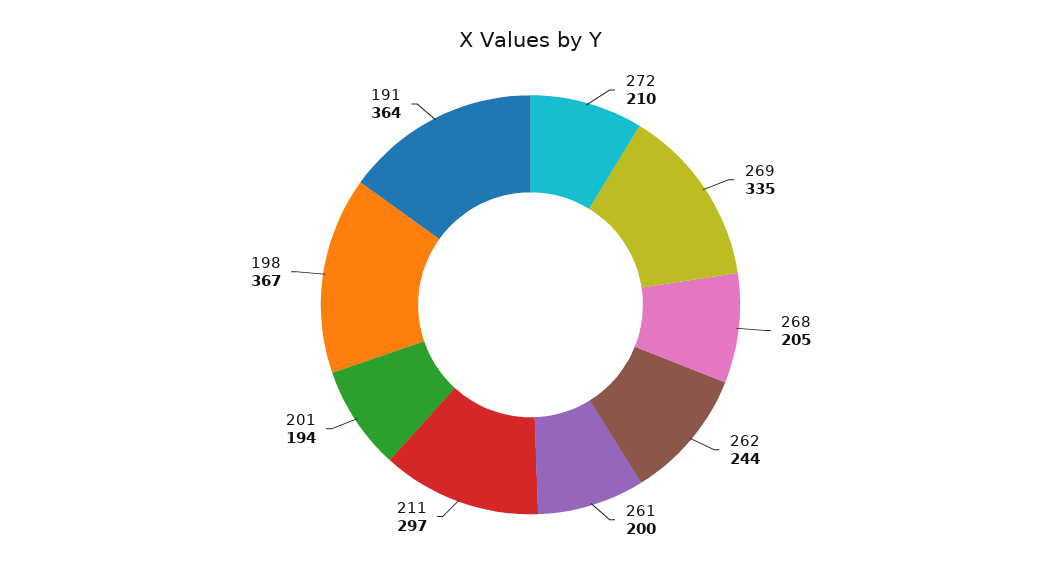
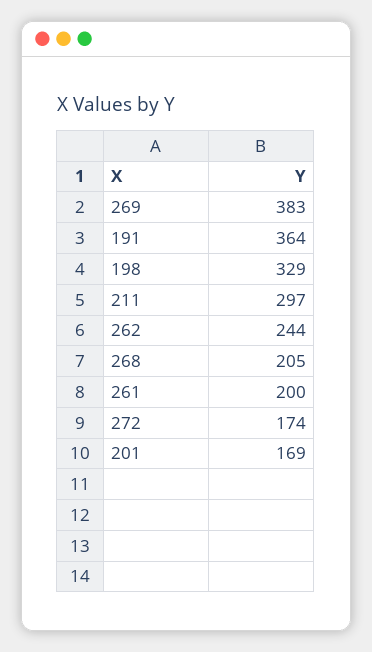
  {
-   "272": 210,
+   "272": 174,
-   "269": 335,
+   "269": 383,
    "268": 205,
    "262": 244,
    "261": 200,
    "211": 297,
-   "201": 194,
+   "201": 169,
-   "198": 367,
+   "198": 329,
    "191": 364
  }

